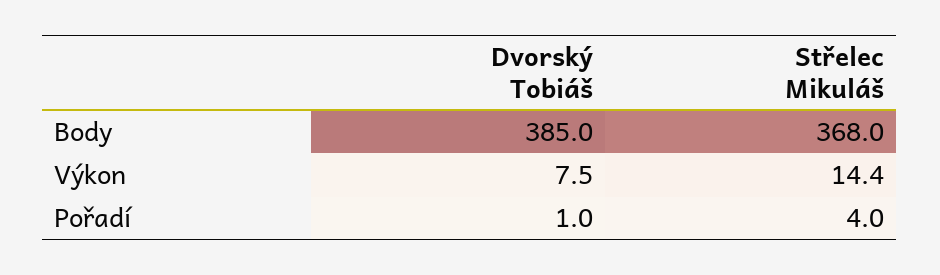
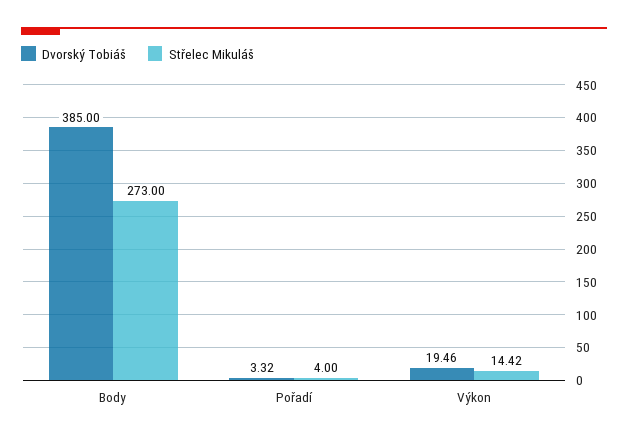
  {
    "Dvorský Tobiáš": {
      "Body": 385,
-     "Výkon": 7.5,
+     "Výkon": 19.46,
-     "Pořadí": 1
+     "Pořadí": 3.32
    },
    "Střelec Mikuláš": {
-     "Body": 368,
+     "Body": 273,
      "Výkon": 14.42,
      "Pořadí": 4
    }
  }

